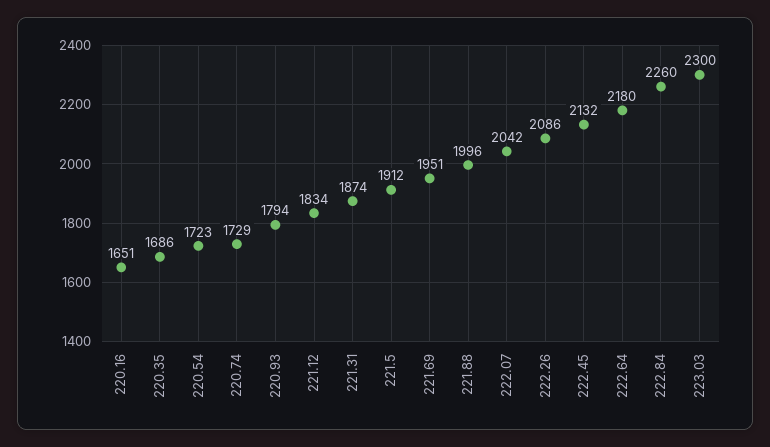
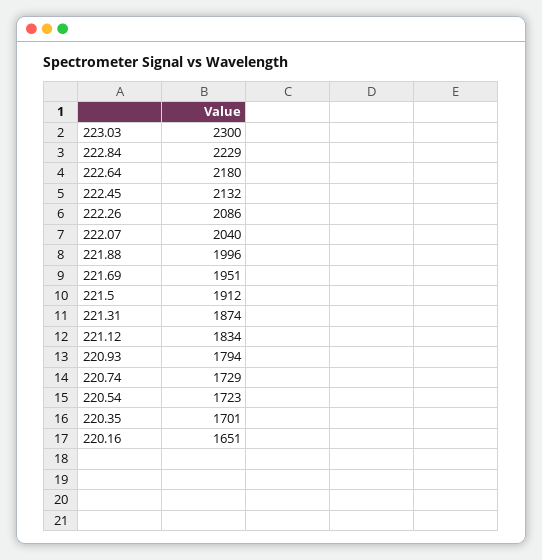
  {
    "220.16": 1651,
-   "220.35": 1686,
+   "220.35": 1701,
    "220.54": 1723,
    "220.74": 1729,
    "220.93": 1794,
    "221.12": 1834,
    "221.31": 1874,
    "221.5": 1912,
    "221.69": 1951,
    "221.88": 1996,
-   "222.07": 2042,
+   "222.07": 2040,
    "222.26": 2086,
    "222.45": 2132,
    "222.64": 2180,
-   "222.84": 2260,
+   "222.84": 2229,
    "223.03": 2300
  }

